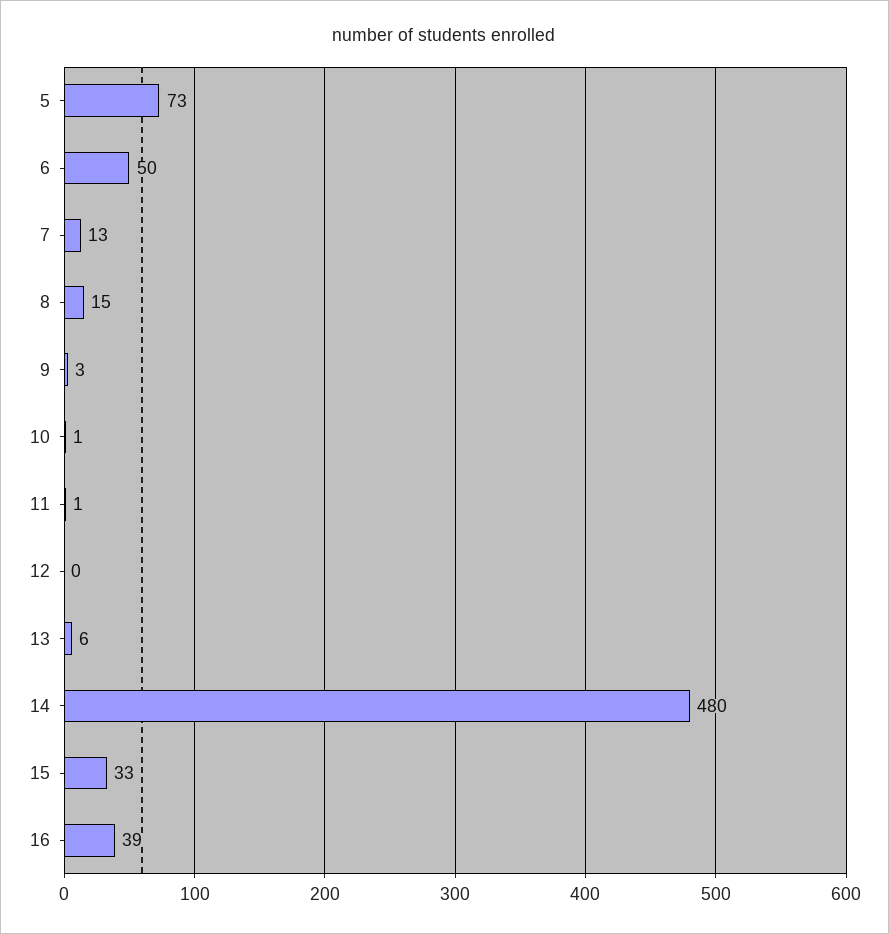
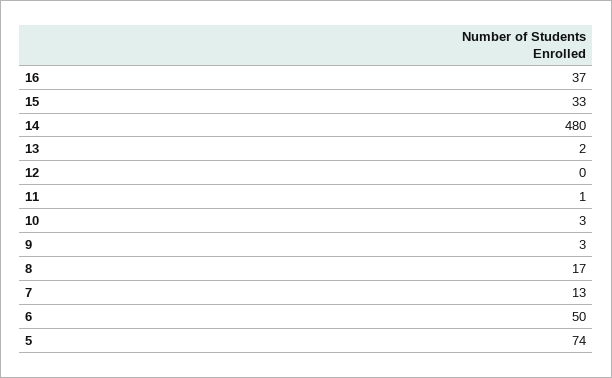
  {
-   "5": 73,
+   "5": 74,
    "6": 50,
    "7": 13,
-   "8": 15,
+   "8": 17,
    "9": 3,
-   "10": 1,
+   "10": 3,
    "11": 1,
    "12": 0,
-   "13": 6,
+   "13": 2,
    "14": 480,
    "15": 33,
-   "16": 39
+   "16": 37
  }

